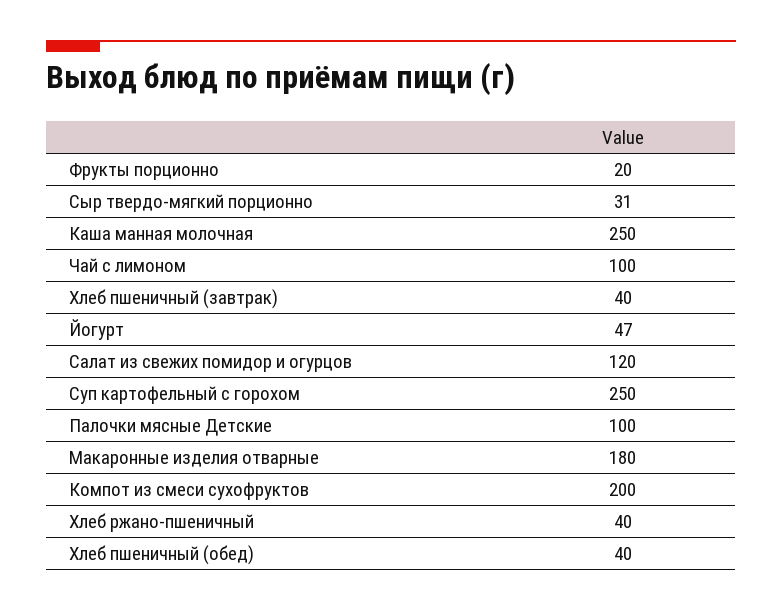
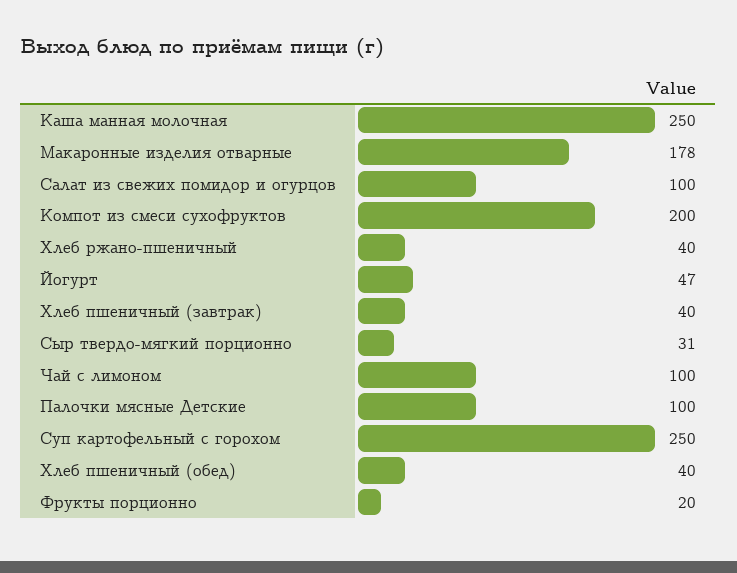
  {
    "Фрукты порционно": 20,
    "Сыр твердо-мягкий порционно": 31,
    "Каша манная молочная": 250,
    "Чай с лимоном": 100,
    "Хлеб пшеничный (завтрак)": 40,
    "Йогурт": 47,
-   "Салат из свежих помидор и огурцов": 120,
+   "Салат из свежих помидор и огурцов": 100,
    "Суп картофельный с горохом": 250,
    "Палочки мясные Детские": 100,
-   "Макаронные изделия отварные": 180,
+   "Макаронные изделия отварные": 178,
    "Компот из смеси сухофруктов": 200,
    "Хлеб ржано-пшеничный": 40,
    "Хлеб пшеничный (обед)": 40
  }

